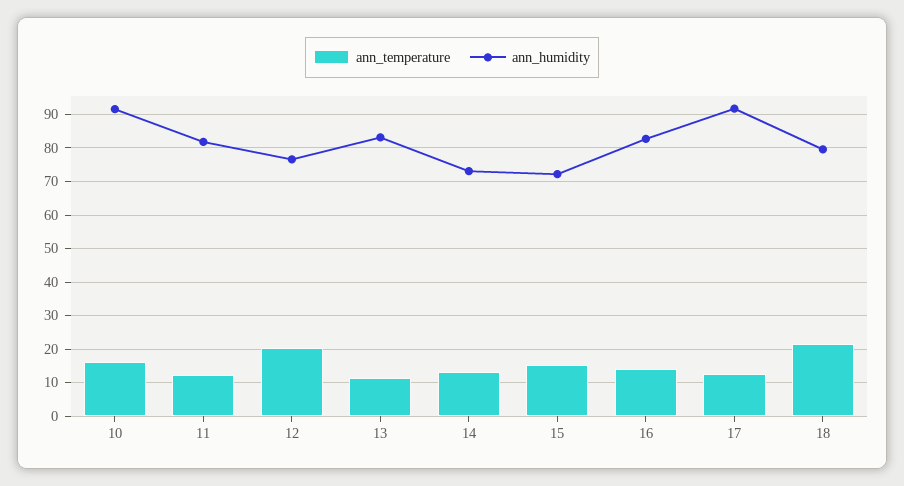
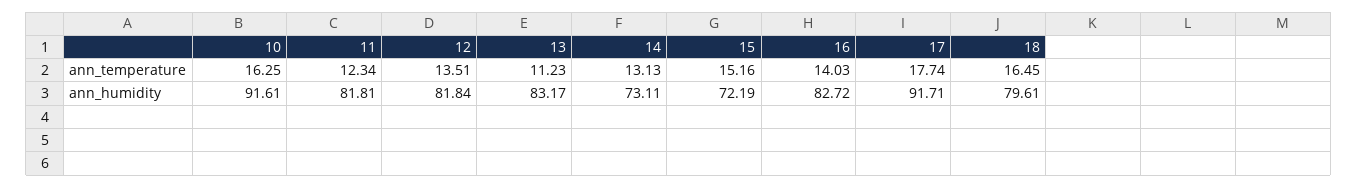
  {
    "ann_temperature": {
      "10": 16.25,
      "11": 12.34,
-     "12": 20,
+     "12": 13.51,
      "13": 11.23,
      "14": 13.13,
      "15": 15.16,
      "16": 14.03,
-     "17": 12,
+     "17": 17.74,
-     "18": 22
+     "18": 16.45
    },
    "ann_humidity": {
      "10": 91.61,
      "11": 81.81,
-     "12": 76,
+     "12": 81.84,
      "13": 83.17,
      "14": 73.11,
      "15": 72.19,
      "16": 82.72,
      "17": 91.71,
      "18": 79.61
    }
  }

